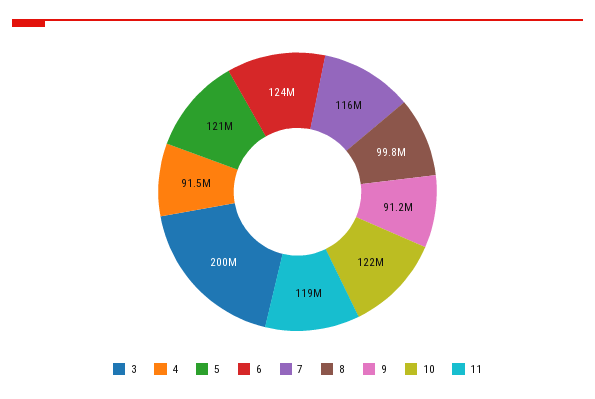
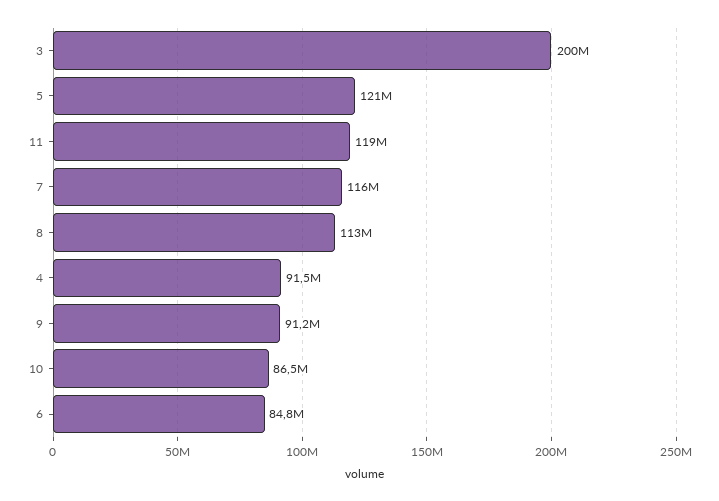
  {
    "3": 200000000,
    "4": 91500000,
    "5": 121000000,
-   "6": 124000000,
+   "6": 84800000,
    "7": 116000000,
-   "8": 99800000,
+   "8": 113000000,
    "9": 91200000,
-   "10": 122000000,
+   "10": 86500000,
    "11": 119000000
  }

